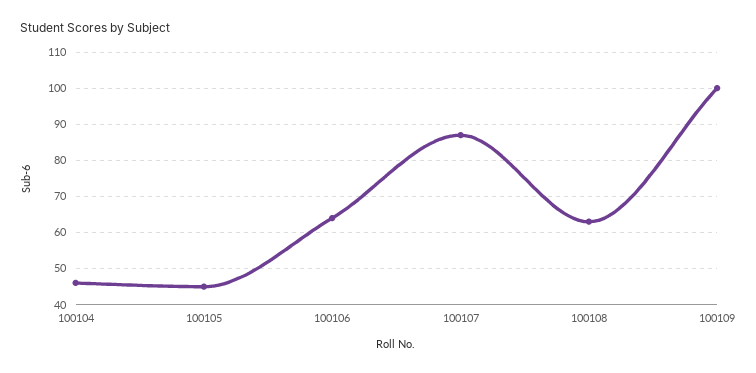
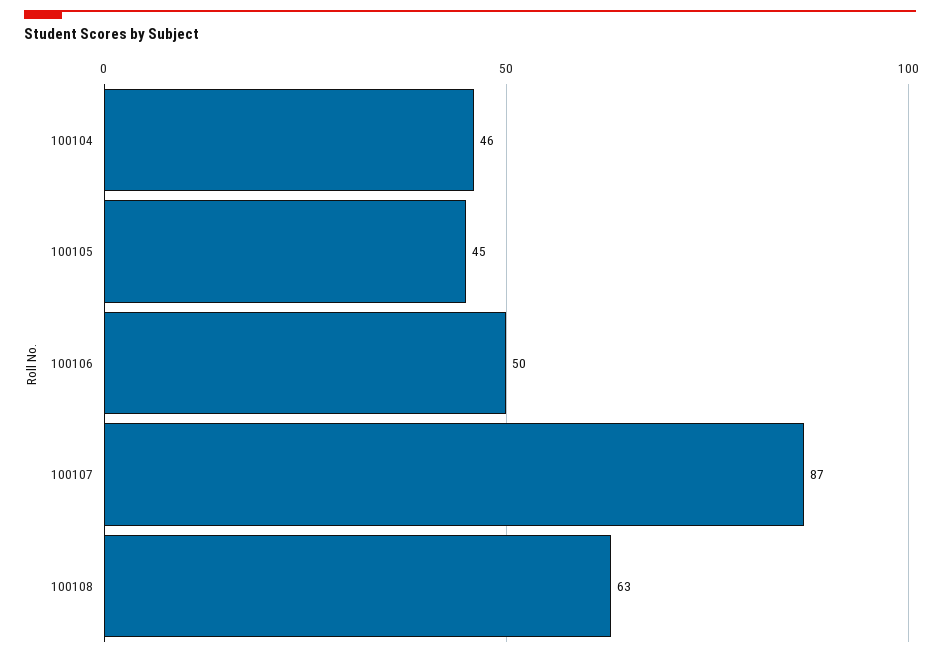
  {
    "100104": 46,
    "100105": 45,
-   "100106": 65,
+   "100106": 50,
    "100107": 87,
-   "100108": 63,
+   "100108": 63
-   "100109": 100
  }

